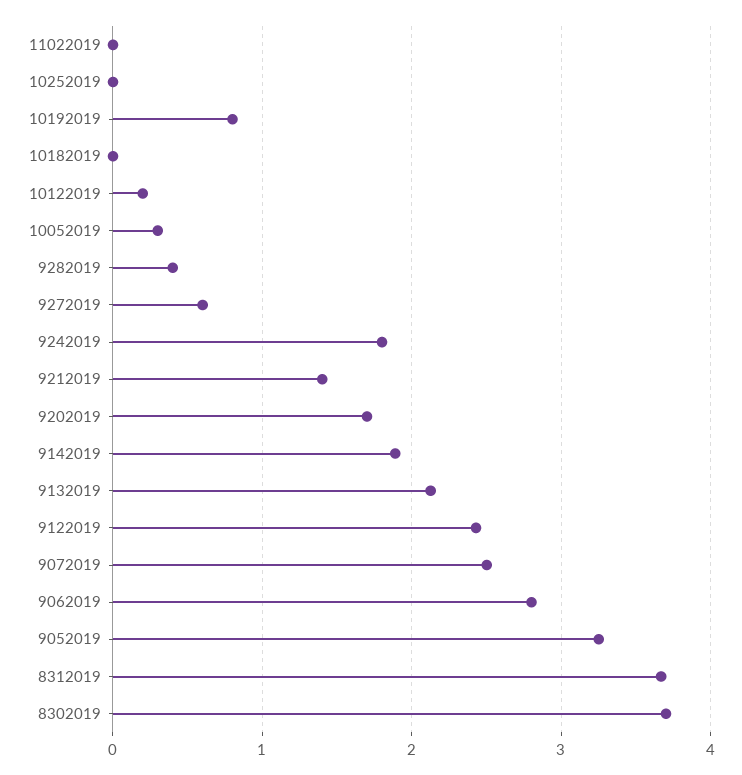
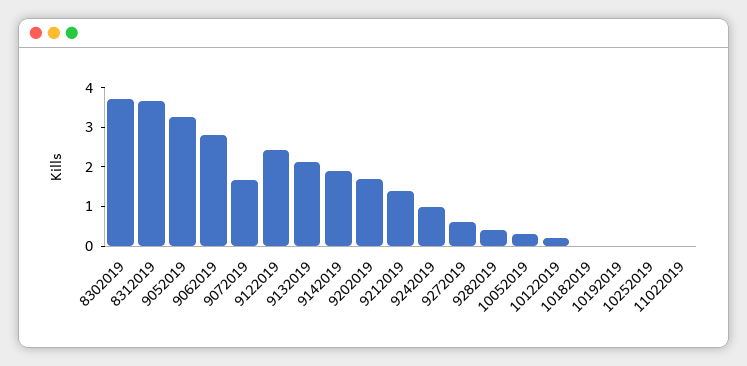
  {
    "11022019": 0,
    "10252019": 0,
-   "10192019": 0.8,
+   "10192019": 0,
    "10182019": 0,
    "10122019": 0.2,
    "10052019": 0.3,
    "9282019": 0.4,
    "9272019": 0.6,
-   "9242019": 1.8,
+   "9242019": 1,
    "9212019": 1.4,
    "9202019": 1.7,
    "9142019": 1.9,
    "9132019": 2.1,
    "9122019": 2.4,
-   "9072019": 2.5,
+   "9072019": 1.75,
    "9062019": 2.8,
    "9052019": 3.3,
    "8312019": 3.7,
    "8302019": 3.7
  }

